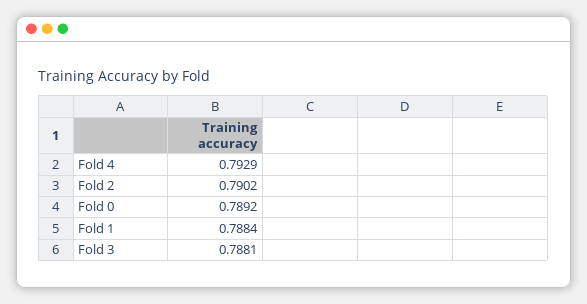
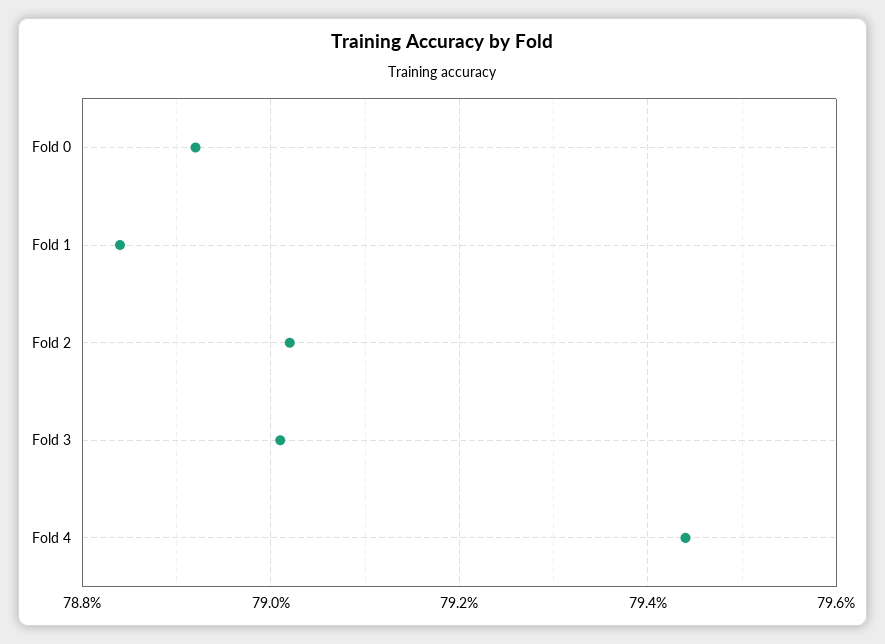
  {
-   "Fold 4": 0.7929,
+   "Fold 4": 0.7945,
    "Fold 2": 0.7902,
    "Fold 0": 0.7892,
    "Fold 1": 0.7884,
-   "Fold 3": 0.7881
+   "Fold 3": 0.79
  }

